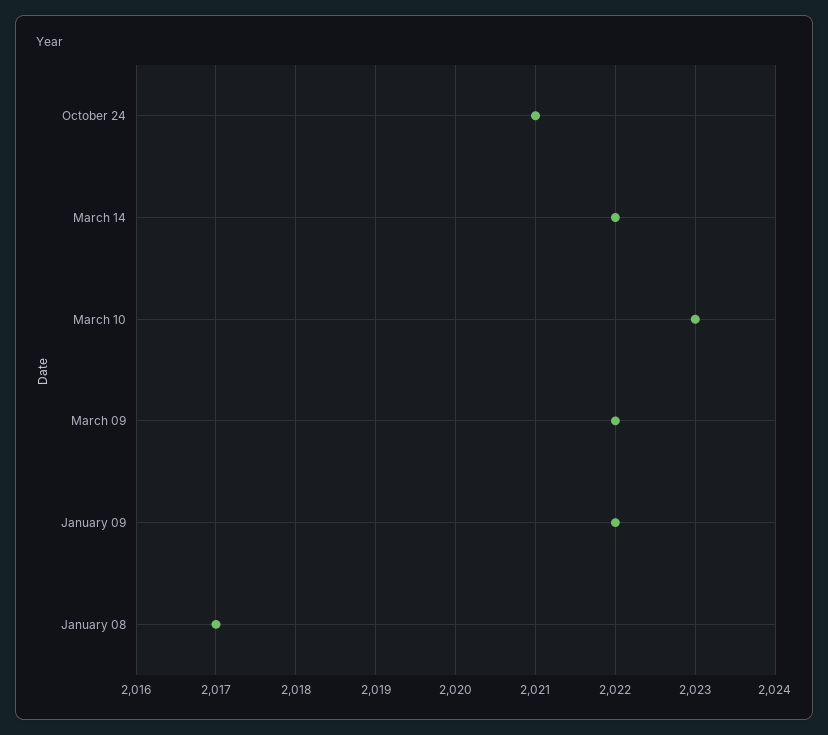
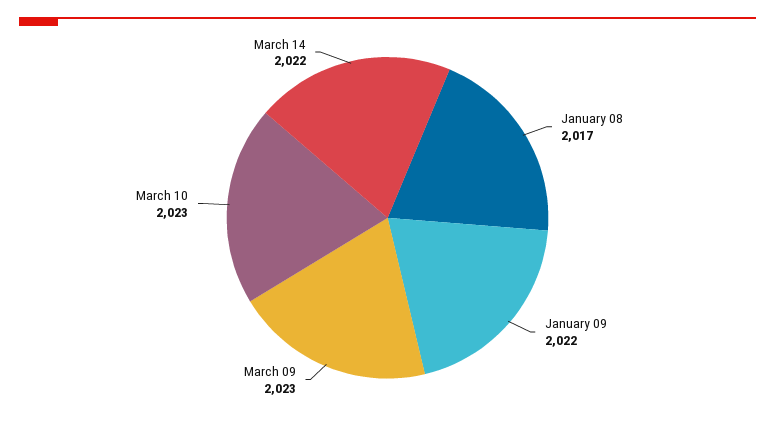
  {
-   "October 24": 2021,
    "March 14": 2022,
    "March 10": 2023,
-   "March 09": 2022,
+   "March 09": 2023,
    "January 09": 2022,
    "January 08": 2017
  }

